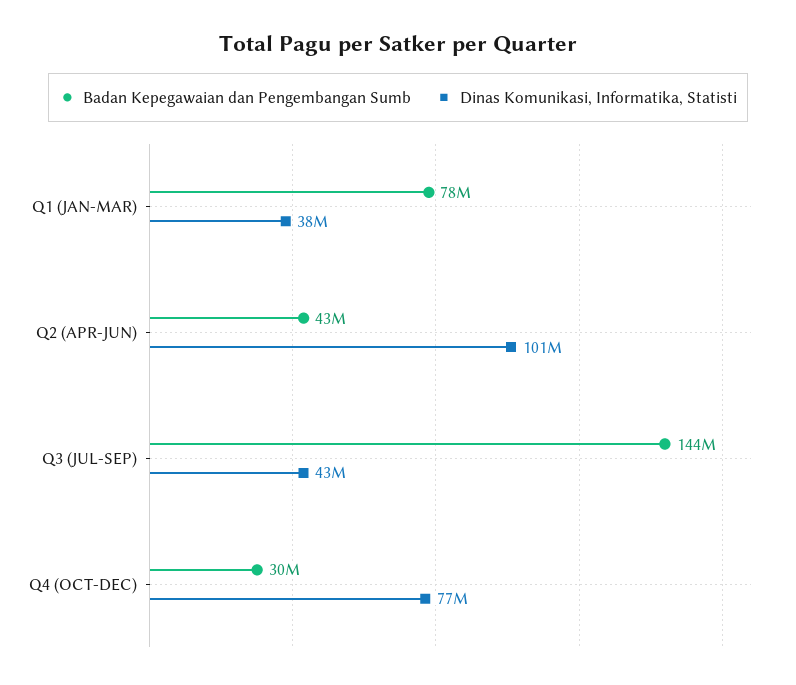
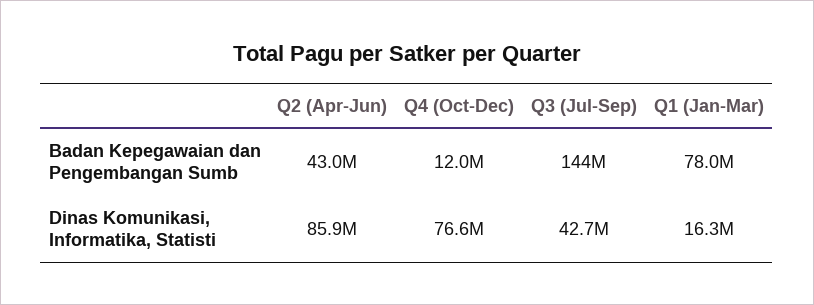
  {
    "Badan Kepegawaian dan Pengembangan Sumb": {
      "Q1 (JAN-MAR)": 78000000,
      "Q2 (APR-JUN)": 43000000,
      "Q3 (JUL-SEP)": 144000000,
-     "Q4 (OCT-DEC)": 30000000
+     "Q4 (OCT-DEC)": 12000000
    },
    "Dinas Komunikasi, Informatika, Statisti": {
-     "Q1 (JAN-MAR)": 38000000,
+     "Q1 (JAN-MAR)": 16300000,
-     "Q2 (APR-JUN)": 101000000,
+     "Q2 (APR-JUN)": 85900000,
      "Q3 (JUL-SEP)": 42700000,
      "Q4 (OCT-DEC)": 76600000
    }
  }

